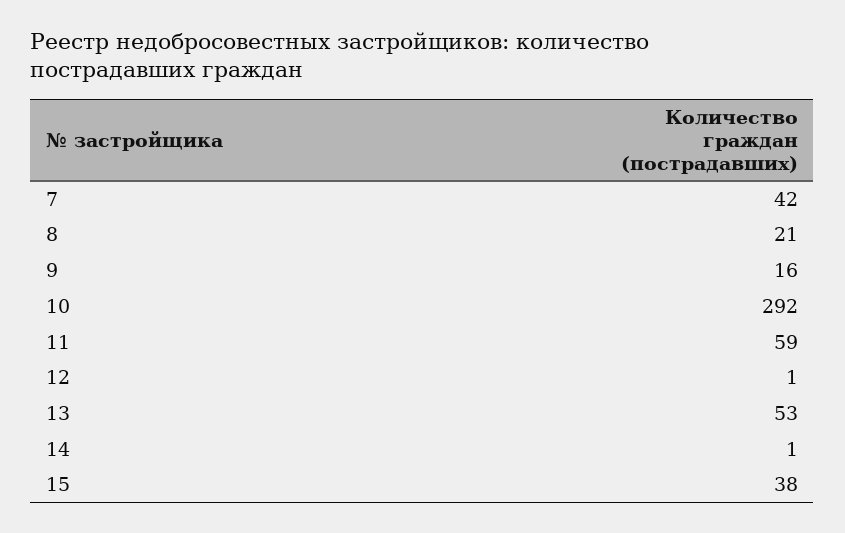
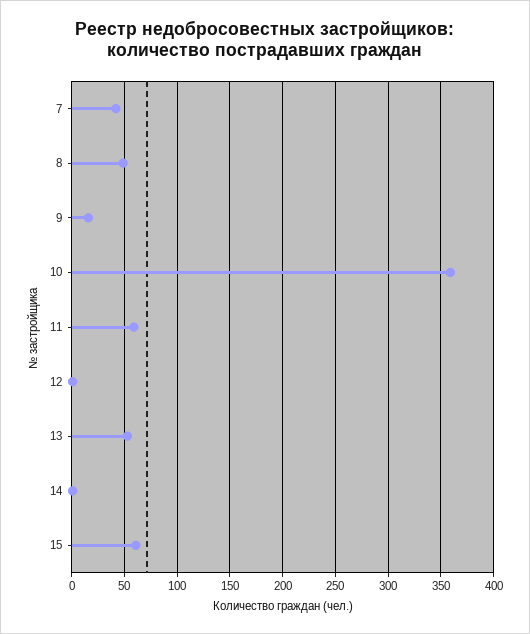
  {
    "7": 42,
-   "8": 21,
+   "8": 50,
    "9": 16,
-   "10": 292,
+   "10": 360,
    "11": 59,
    "12": 1,
    "13": 53,
    "14": 1,
-   "15": 38
+   "15": 60
  }

